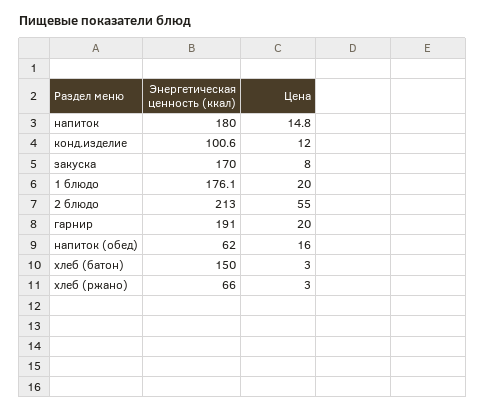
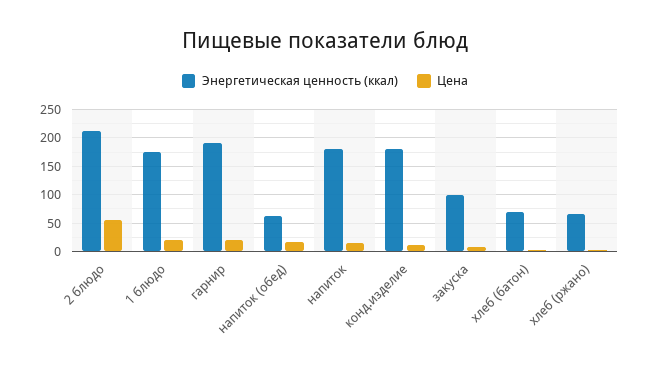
  {
    "Энергетическая ценность (ккал)": {
      "напиток": 180,
-     "конд.изделие": 100.6,
+     "конд.изделие": 175,
-     "закуска": 170,
+     "закуска": 100,
      "1 блюдо": 176.1,
      "2 блюдо": 213,
      "гарнир": 191,
      "напиток (обед)": 62,
-     "хлеб (батон)": 150,
+     "хлеб (батон)": 75,
      "хлеб (ржано)": 66
    },
    "Цена": {
      "напиток": 14.8,
      "конд.изделие": 12,
      "закуска": 8,
      "1 блюдо": 20,
      "2 блюдо": 55,
      "гарнир": 20,
      "напиток (обед)": 16,
      "хлеб (батон)": 3,
      "хлеб (ржано)": 3
    }
  }

